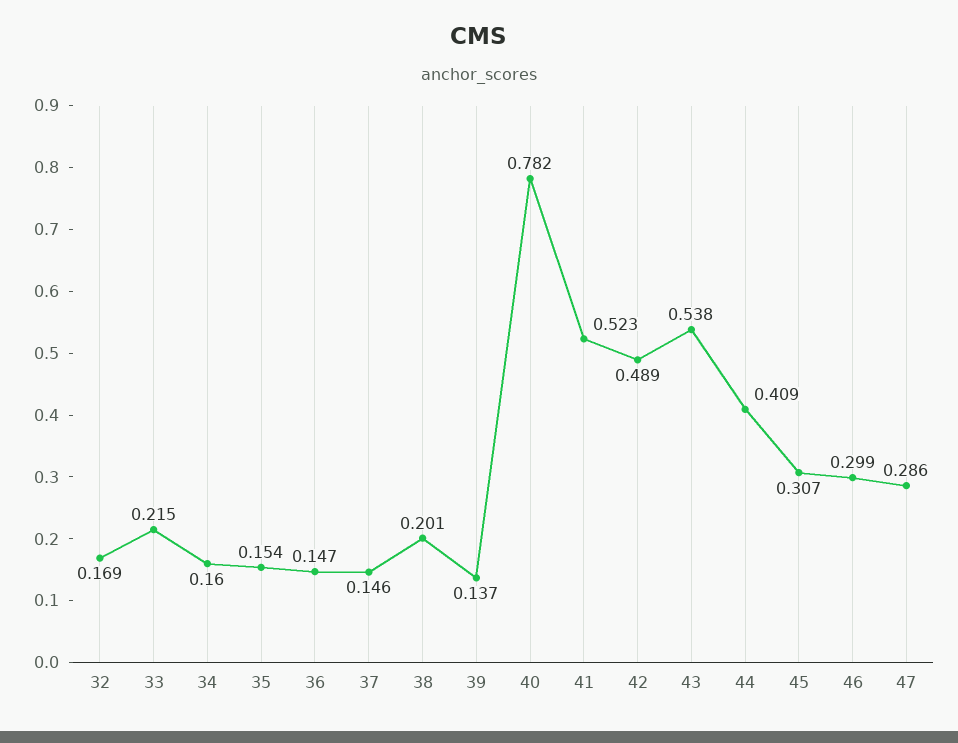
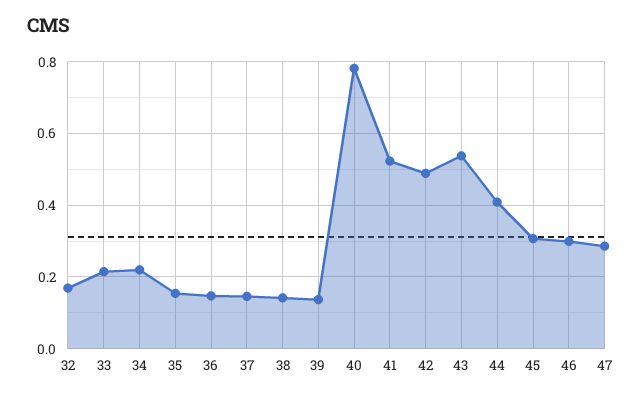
  {
    "32": 0.169,
    "33": 0.215,
-   "34": 0.16,
+   "34": 0.22,
    "35": 0.154,
    "36": 0.147,
    "37": 0.146,
-   "38": 0.201,
+   "38": 0.14,
    "39": 0.137,
    "40": 0.782,
    "41": 0.523,
    "42": 0.489,
    "43": 0.538,
    "44": 0.409,
    "45": 0.307,
    "46": 0.299,
    "47": 0.286
  }

